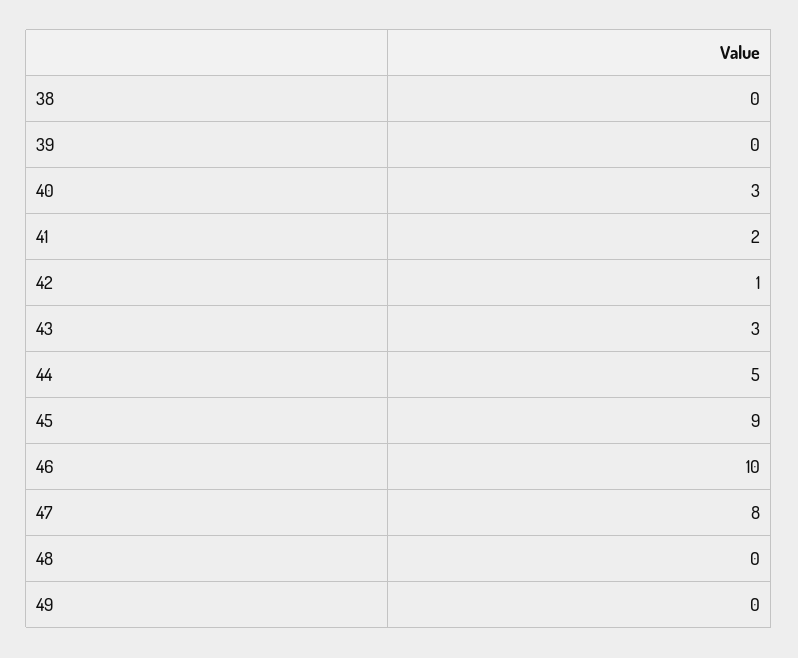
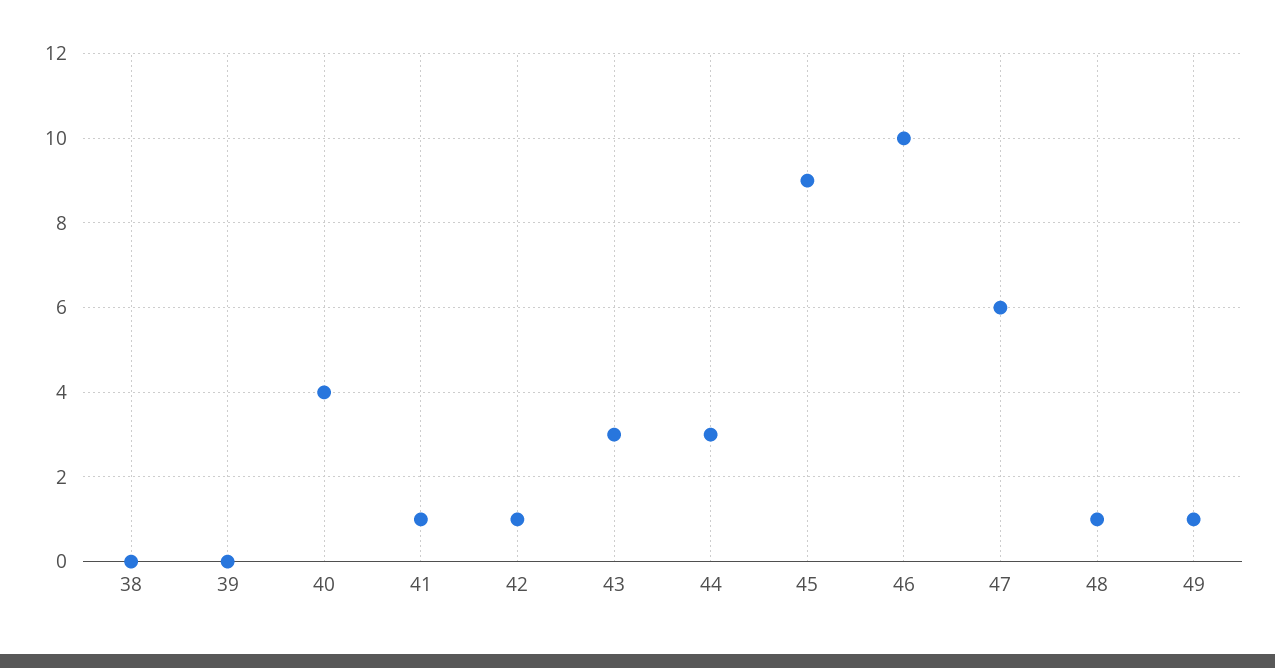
  {
    "38": 0,
    "39": 0,
-   "40": 3,
+   "40": 4,
-   "41": 2,
+   "41": 1,
    "42": 1,
    "43": 3,
-   "44": 5,
+   "44": 3,
    "45": 9,
    "46": 10,
-   "47": 8,
+   "47": 6,
-   "48": 0,
+   "48": 1,
-   "49": 0
+   "49": 1
  }

